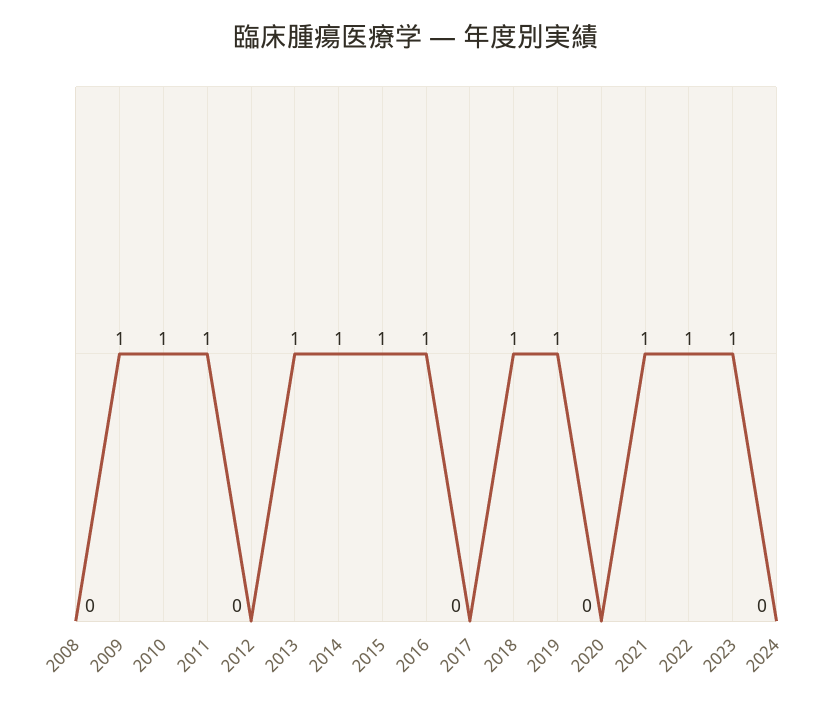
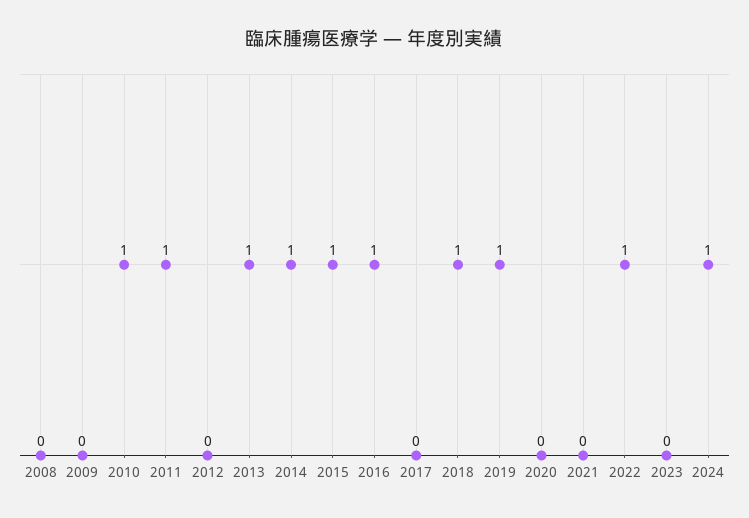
  {
    "2008": 0,
-   "2009": 1,
+   "2009": 0,
    "2010": 1,
    "2011": 1,
    "2012": 0,
    "2013": 1,
    "2014": 1,
    "2015": 1,
    "2016": 1,
    "2017": 0,
    "2018": 1,
    "2019": 1,
    "2020": 0,
-   "2021": 1,
+   "2021": 0,
    "2022": 1,
-   "2023": 1,
+   "2023": 0,
-   "2024": 0
+   "2024": 1
  }

